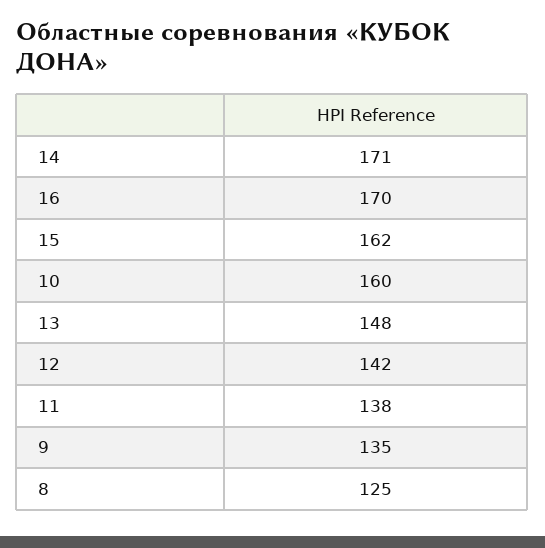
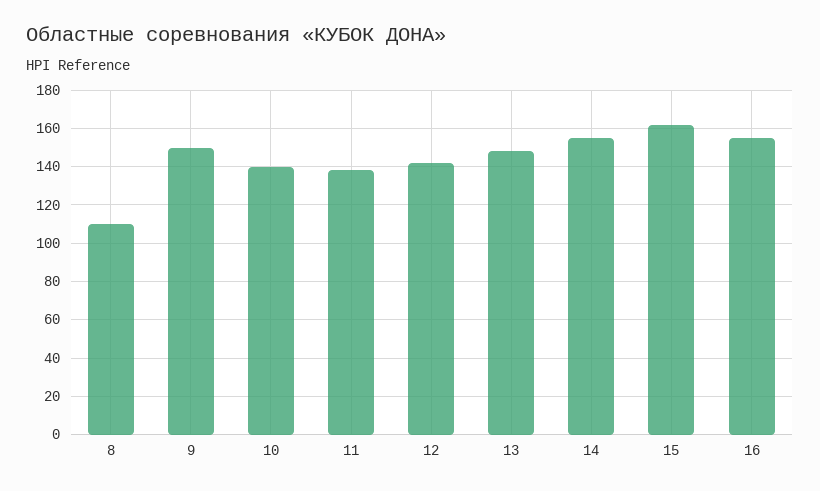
  {
-   "14": 171,
+   "14": 155,
-   "16": 170,
+   "16": 155,
    "15": 162,
-   "10": 160,
+   "10": 140,
    "13": 148,
    "12": 142,
    "11": 138,
-   "9": 135,
+   "9": 150,
-   "8": 125
+   "8": 110
  }

